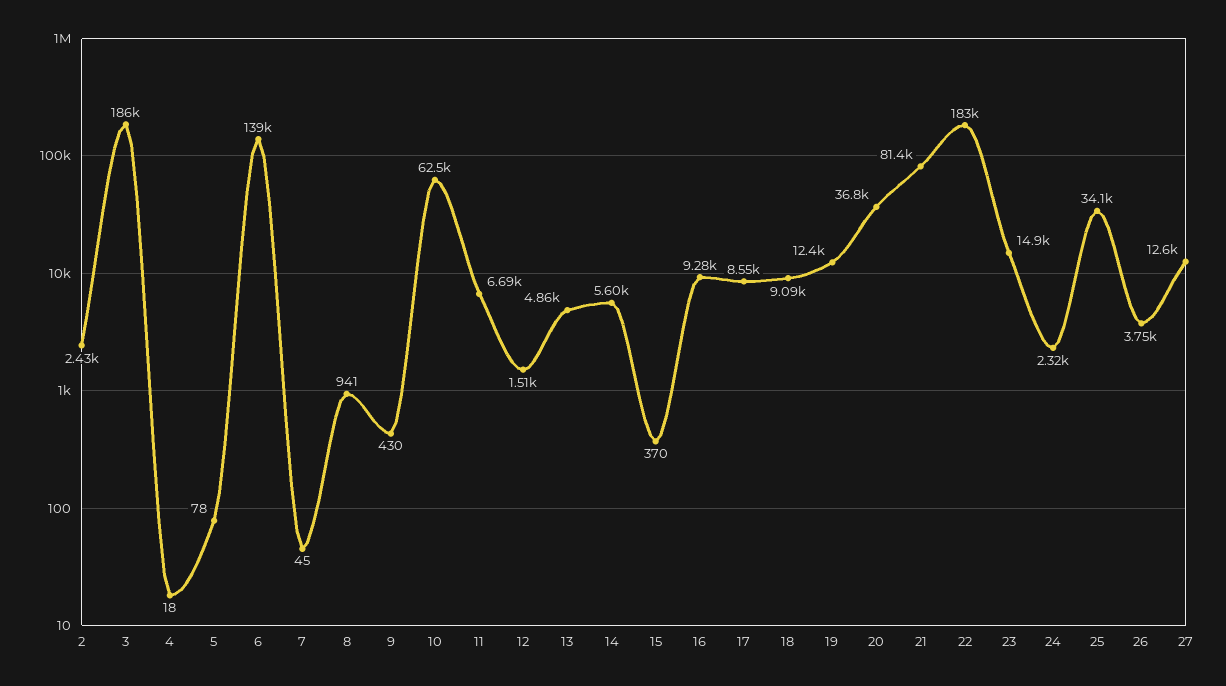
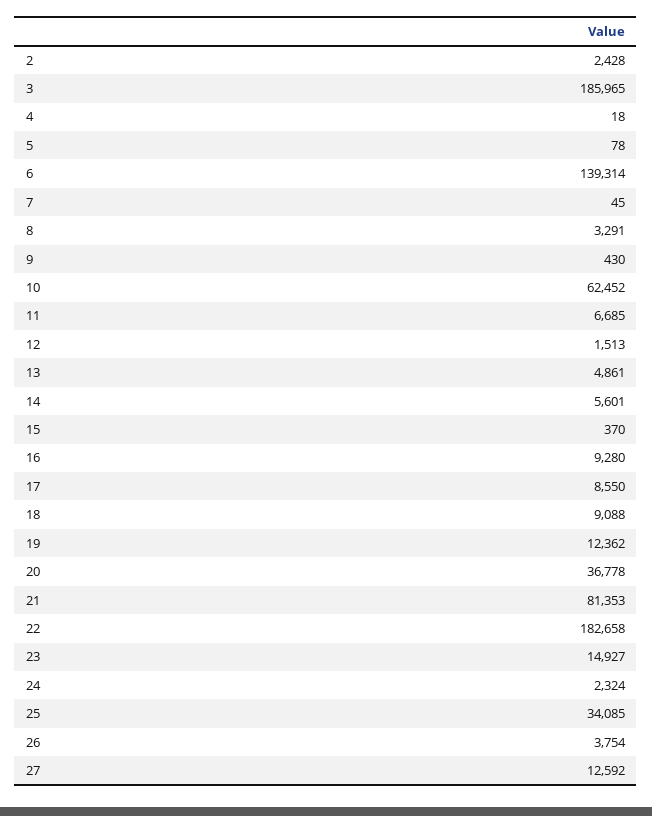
  {
    "2": 2428,
    "3": 185965,
    "4": 18,
    "5": 78,
    "6": 139314,
    "7": 45,
-   "8": 941,
+   "8": 3291,
    "9": 430,
    "10": 62452,
    "11": 6685,
    "12": 1513,
    "13": 4861,
    "14": 5601,
    "15": 370,
    "16": 9280,
    "17": 8550,
    "18": 9088,
    "19": 12362,
    "20": 36778,
    "21": 81353,
    "22": 182658,
    "23": 14927,
    "24": 2324,
    "25": 34085,
    "26": 3754,
    "27": 12592
  }

